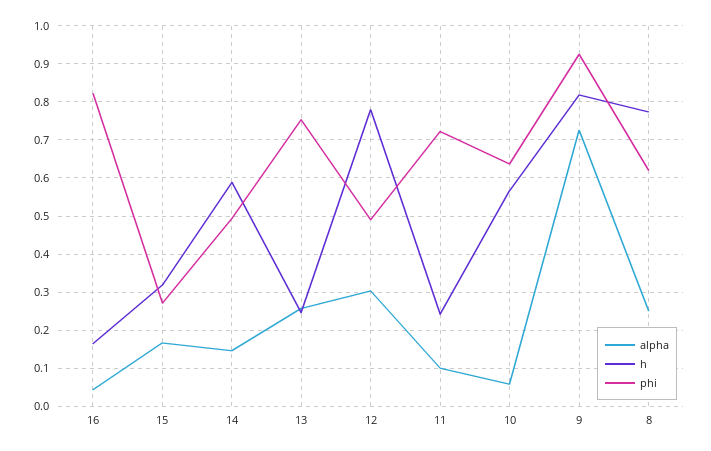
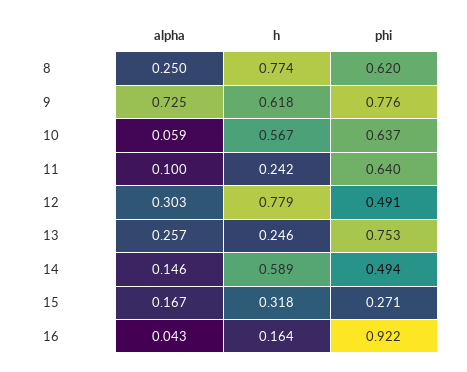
  {
    "alpha": {
      "16": 0.043,
      "15": 0.167,
      "14": 0.146,
      "13": 0.257,
      "12": 0.303,
      "11": 0.1,
      "10": 0.059,
      "9": 0.725,
      "8": 0.25
    },
    "h": {
      "16": 0.164,
      "15": 0.318,
      "14": 0.589,
      "13": 0.246,
      "12": 0.779,
      "11": 0.242,
      "10": 0.567,
-     "9": 0.82,
+     "9": 0.618,
      "8": 0.774
    },
    "phi": {
-     "16": 0.82,
+     "16": 0.922,
      "15": 0.271,
      "14": 0.494,
      "13": 0.753,
      "12": 0.491,
-     "11": 0.72,
+     "11": 0.64,
      "10": 0.637,
-     "9": 0.92,
+     "9": 0.776,
      "8": 0.62
    }
  }

